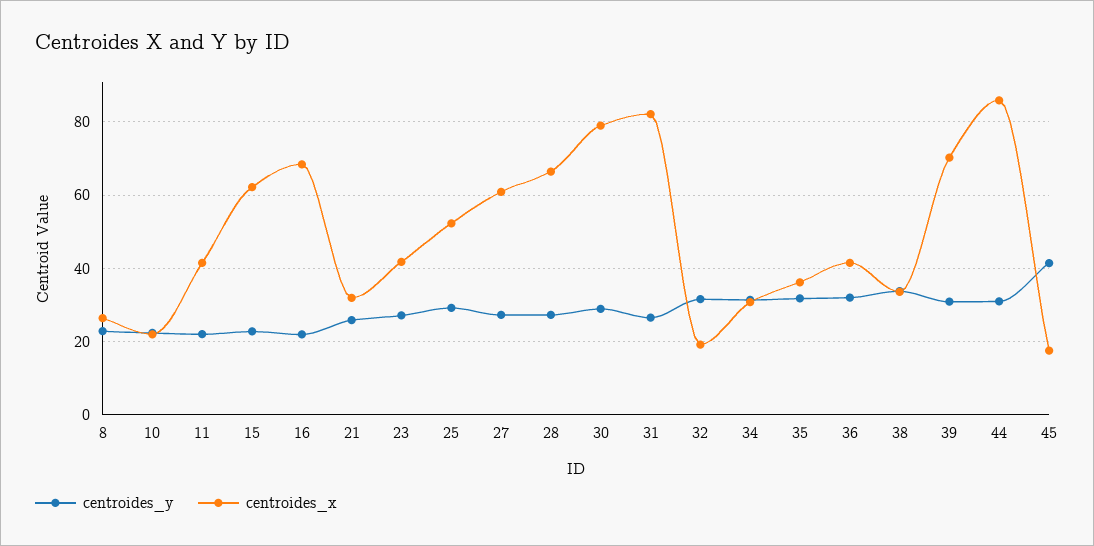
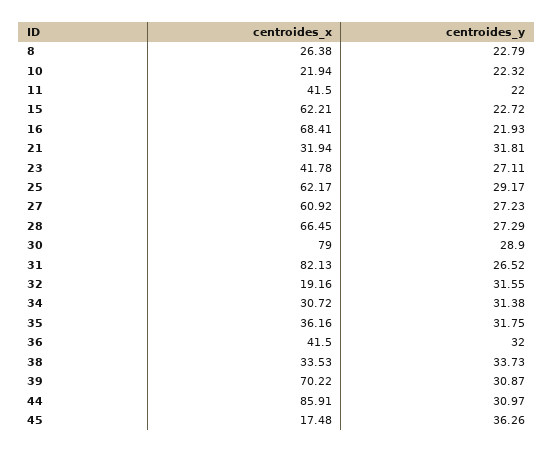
  {
    "centroides_y": {
      "8": 22.79,
      "10": 22.32,
      "11": 22,
      "15": 22.72,
      "16": 21.93,
-     "21": 26,
+     "21": 31.81,
      "23": 27.11,
      "25": 29.17,
      "27": 27.23,
      "28": 27.29,
      "30": 28.9,
      "31": 26.52,
      "32": 31.55,
      "34": 31.38,
      "35": 31.75,
      "36": 32,
      "38": 33.73,
      "39": 30.87,
      "44": 30.97,
-     "45": 42
+     "45": 36.26
    },
    "centroides_x": {
      "8": 26.38,
      "10": 21.94,
      "11": 41.5,
      "15": 62.21,
      "16": 68.41,
      "21": 31.94,
      "23": 41.78,
-     "25": 52,
+     "25": 62.17,
      "27": 60.92,
      "28": 66.45,
      "30": 79,
      "31": 82.13,
      "32": 19.16,
      "34": 30.72,
      "35": 36.16,
      "36": 41.5,
      "38": 33.53,
      "39": 70.22,
      "44": 85.91,
      "45": 17.48
    }
  }

